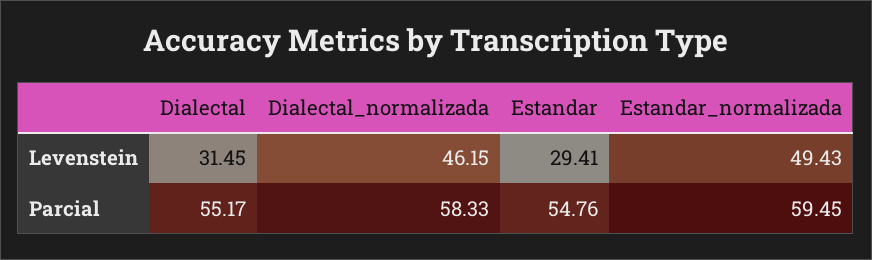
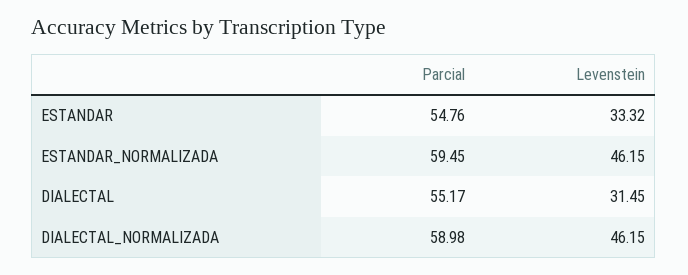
  {
    "Dialectal": {
      "Levenstein": 31.45,
      "Parcial": 55.17
    },
    "Dialectal_normalizada": {
      "Levenstein": 46.15,
-     "Parcial": 58.33
+     "Parcial": 58.98
    },
    "Estandar": {
-     "Levenstein": 29.41,
+     "Levenstein": 33.32,
      "Parcial": 54.76
    },
    "Estandar_normalizada": {
-     "Levenstein": 49.43,
+     "Levenstein": 46.15,
      "Parcial": 59.45
    }
  }

